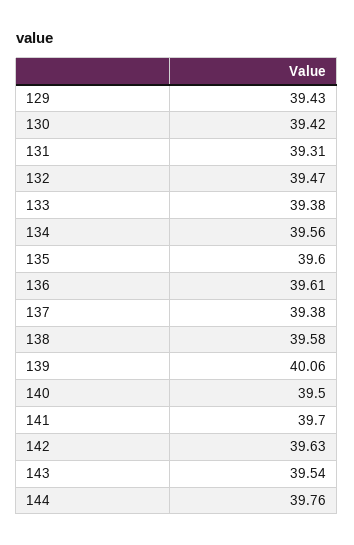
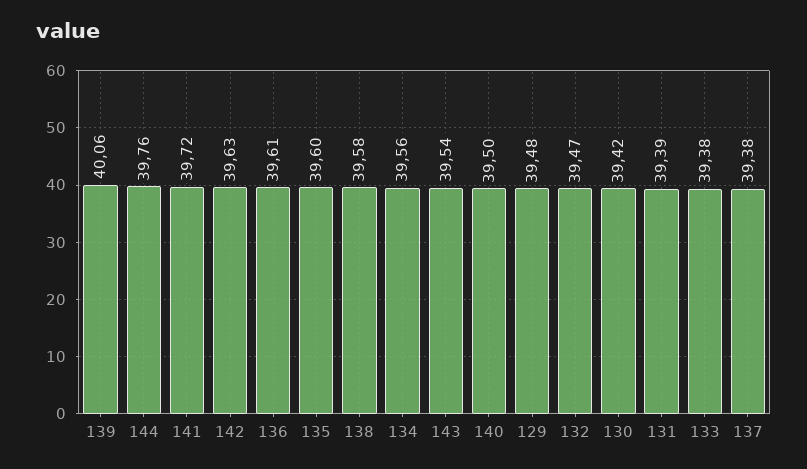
  {
-   "129": 39.43,
+   "129": 39.48,
    "130": 39.42,
-   "131": 39.31,
+   "131": 39.39,
    "132": 39.47,
    "133": 39.38,
    "134": 39.56,
    "135": 39.6,
    "136": 39.61,
    "137": 39.38,
    "138": 39.58,
    "139": 40.06,
    "140": 39.5,
-   "141": 39.7,
+   "141": 39.72,
    "142": 39.63,
    "143": 39.54,
    "144": 39.76
  }

